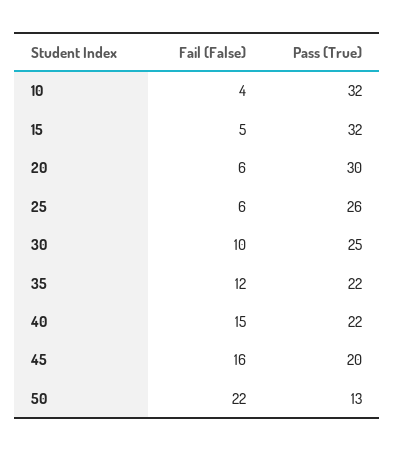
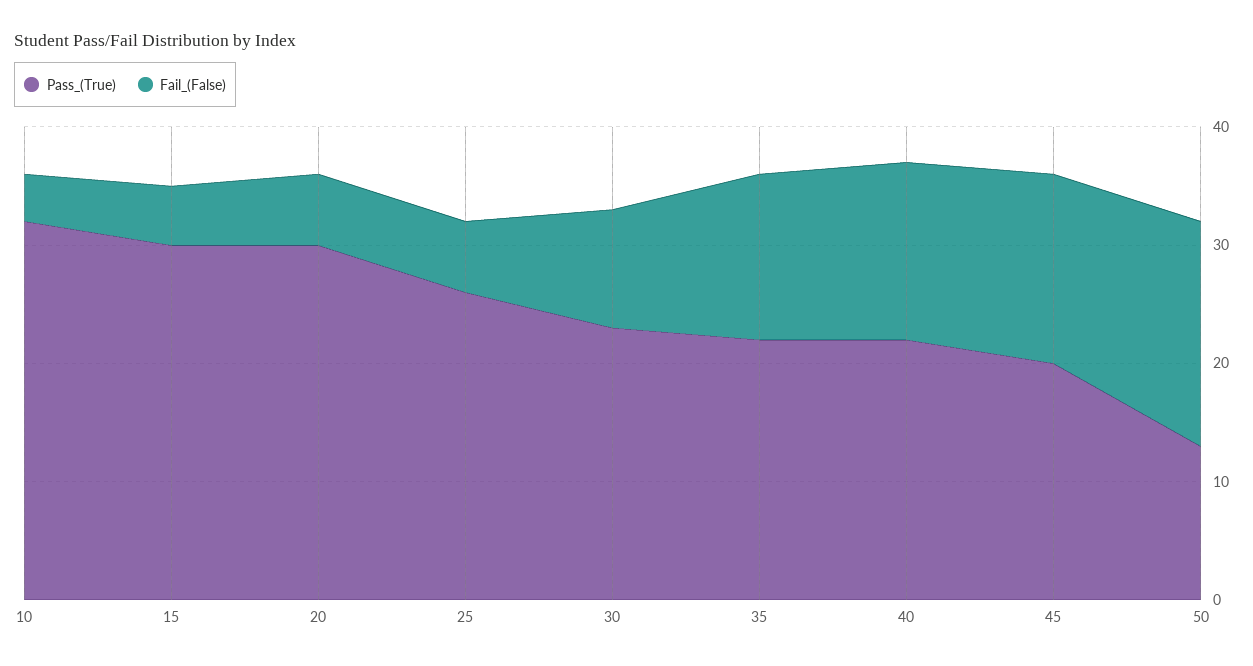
  {
    "Fail (False)": {
      "10": 4,
      "15": 5,
      "20": 6,
      "25": 6,
      "30": 10,
-     "35": 12,
+     "35": 14,
      "40": 15,
      "45": 16,
-     "50": 22
+     "50": 19
    },
    "Pass (True)": {
      "10": 32,
-     "15": 32,
+     "15": 30,
      "20": 30,
      "25": 26,
-     "30": 25,
+     "30": 23,
      "35": 22,
      "40": 22,
      "45": 20,
      "50": 13
    }
  }

